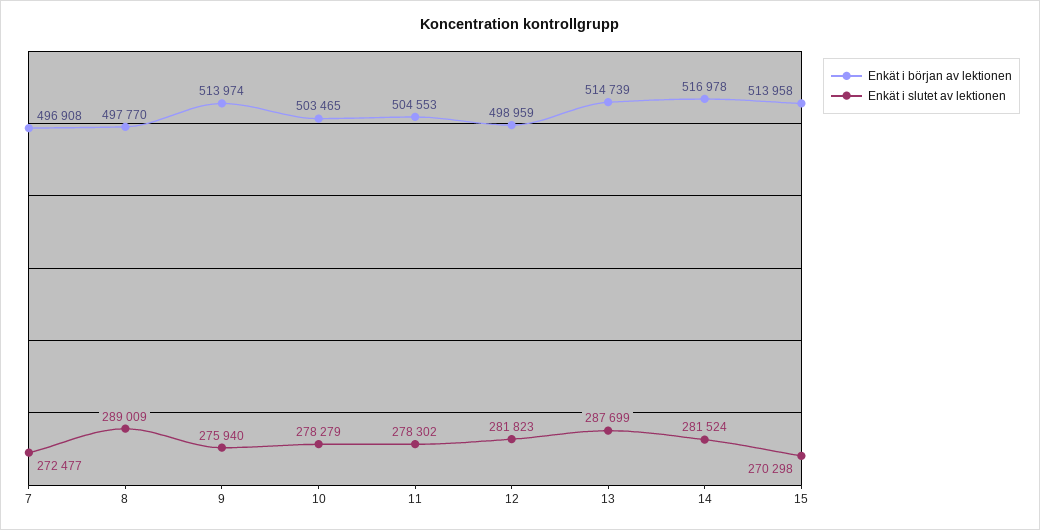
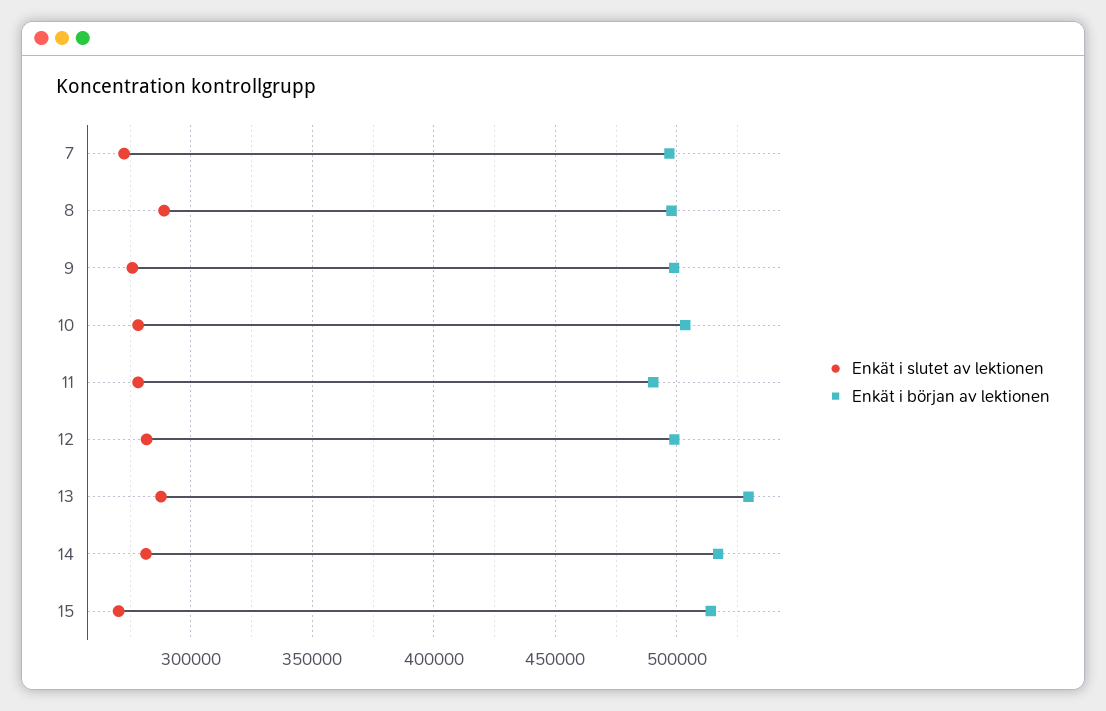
  {
    "Enkät i början av lektionen": {
      "7": 496908,
      "8": 497770,
-     "9": 513974,
+     "9": 500000,
      "10": 503465,
-     "11": 504553,
+     "11": 490000,
      "12": 498959,
-     "13": 514739,
+     "13": 530000,
      "14": 516978,
      "15": 513958
    },
    "Enkät i slutet av lektionen": {
      "7": 272477,
      "8": 289009,
      "9": 275940,
      "10": 278279,
      "11": 278302,
      "12": 281823,
      "13": 287699,
      "14": 281524,
      "15": 270298
    }
  }

